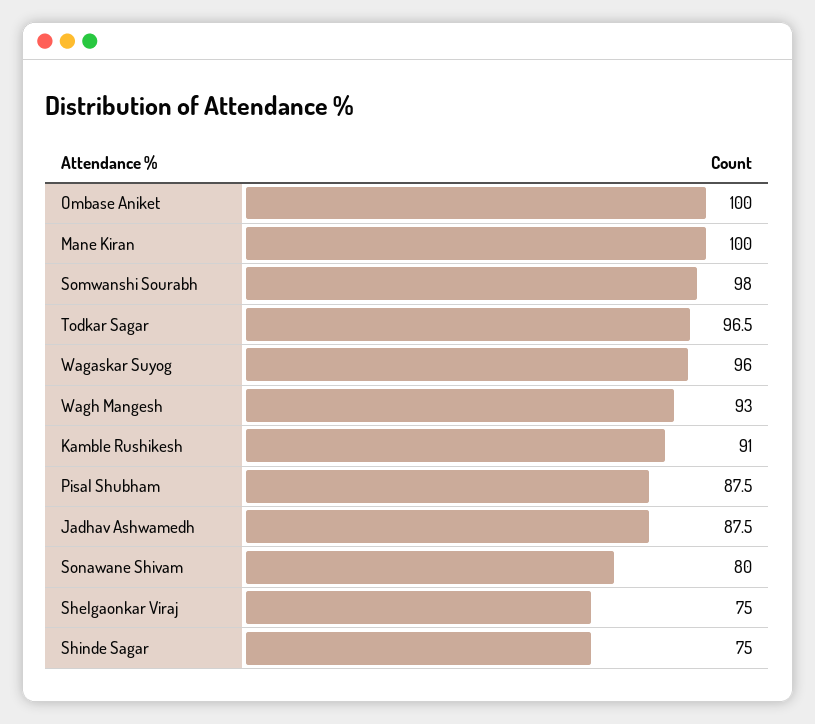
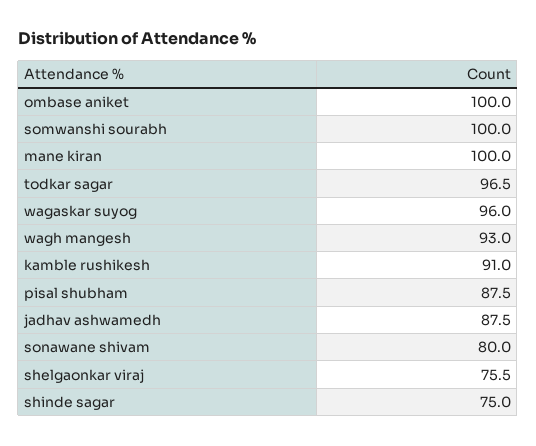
  {
    "Ombase Aniket": 100,
    "Mane Kiran": 100,
-   "Somwanshi Sourabh": 98,
+   "Somwanshi Sourabh": 100,
    "Todkar Sagar": 96.5,
    "Wagaskar Suyog": 96,
    "Wagh Mangesh": 93,
    "Kamble Rushikesh": 91,
    "Pisal Shubham": 87.5,
    "Jadhav Ashwamedh": 87.5,
    "Sonawane Shivam": 80,
-   "Shelgaonkar Viraj": 75,
+   "Shelgaonkar Viraj": 75.5,
    "Shinde Sagar": 75
  }

